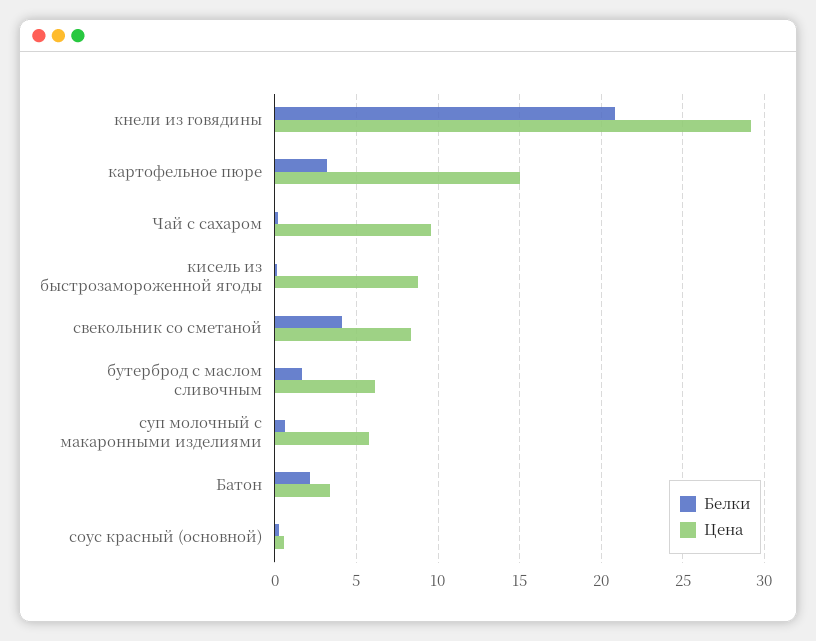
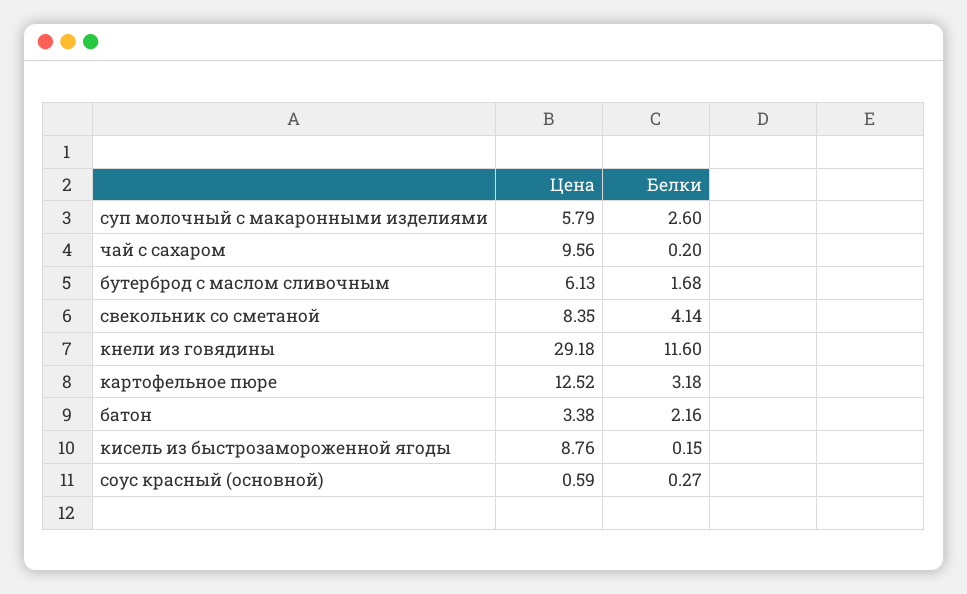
  {
    "Белки": {
-     "кнели из говядины": 21,
+     "кнели из говядины": 11.6,
      "картофельное пюре": 3.18,
      "Чай с сахаром": 0.2,
      "кисель из быстрозамороженной ягоды": 0.15,
      "свекольник со сметаной": 4.14,
      "бутерброд с маслом сливочным": 1.68,
-     "суп молочный с макаронными изделиями": 0.5,
+     "суп молочный с макаронными изделиями": 2.6,
      "Батон": 2.16,
      "соус красный (основной)": 0.27
    },
    "Цена": {
      "кнели из говядины": 29.18,
-     "картофельное пюре": 15,
+     "картофельное пюре": 12.52,
      "Чай с сахаром": 9.56,
      "кисель из быстрозамороженной ягоды": 8.76,
      "свекольник со сметаной": 8.35,
      "бутерброд с маслом сливочным": 6.13,
      "суп молочный с макаронными изделиями": 5.79,
      "Батон": 3.38,
      "соус красный (основной)": 0.59
    }
  }

